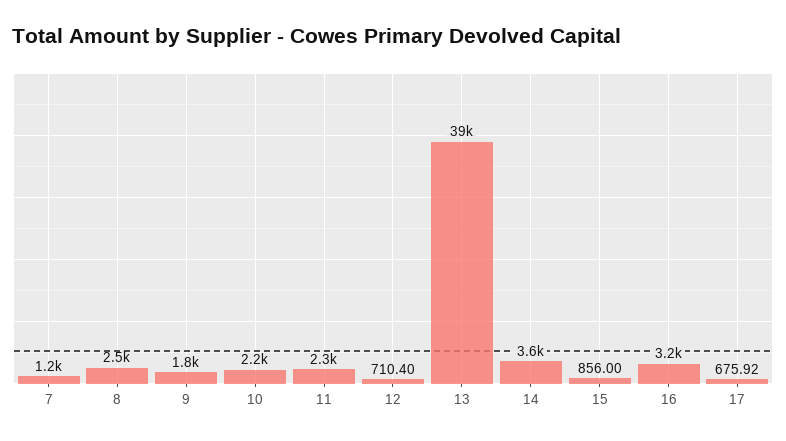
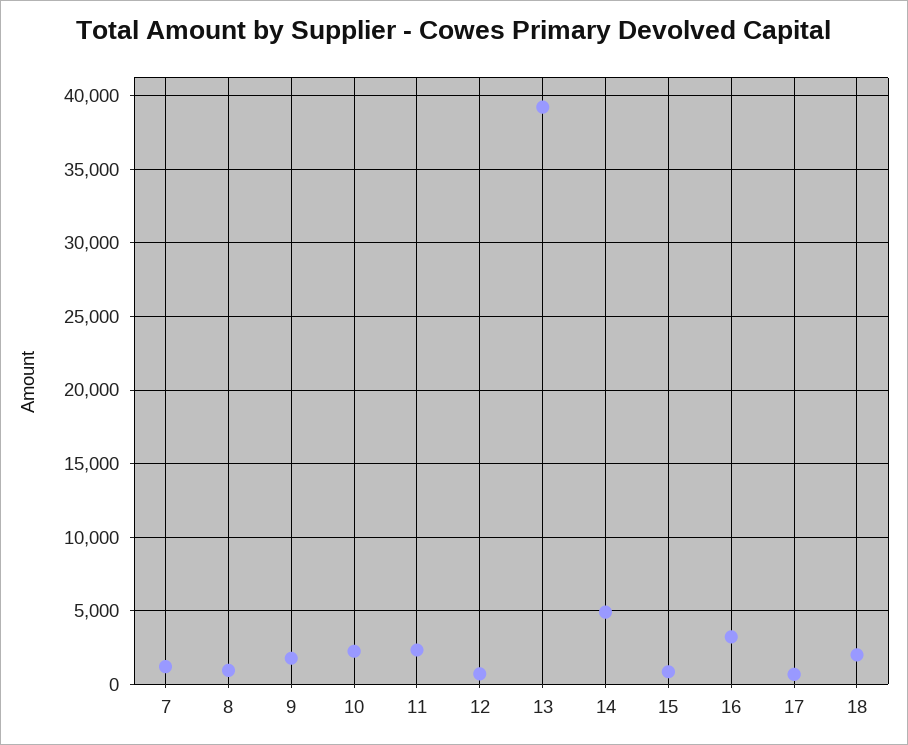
  {
    "7": 1200,
-   "8": 2500,
+   "8": 1000,
    "9": 1800,
    "10": 2200,
    "11": 2300,
    "12": 710.4,
    "13": 39000,
-   "14": 3600,
+   "14": 5000,
    "15": 856,
    "16": 3200,
-   "17": 675.92
+   "17": 675.92,
+   "18": 2000
  }

